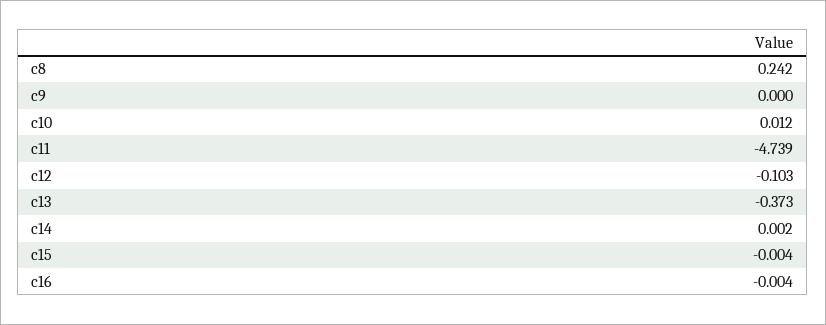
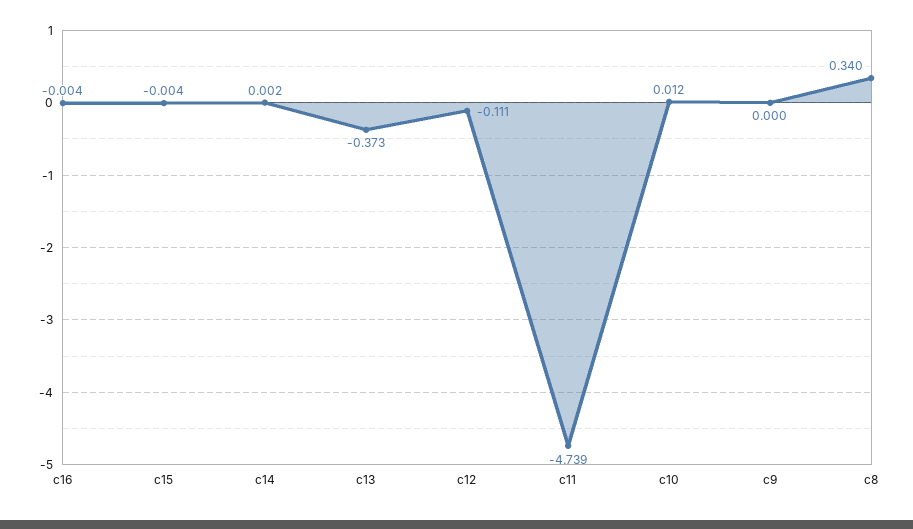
  {
-   "c8": 0.242,
+   "c8": 0.34,
    "c9": 0,
    "c10": 0.012,
    "c11": -4.739,
-   "c12": -0.103,
+   "c12": -0.111,
    "c13": -0.373,
    "c14": 0.002,
    "c15": -0.004,
    "c16": -0.004
  }

